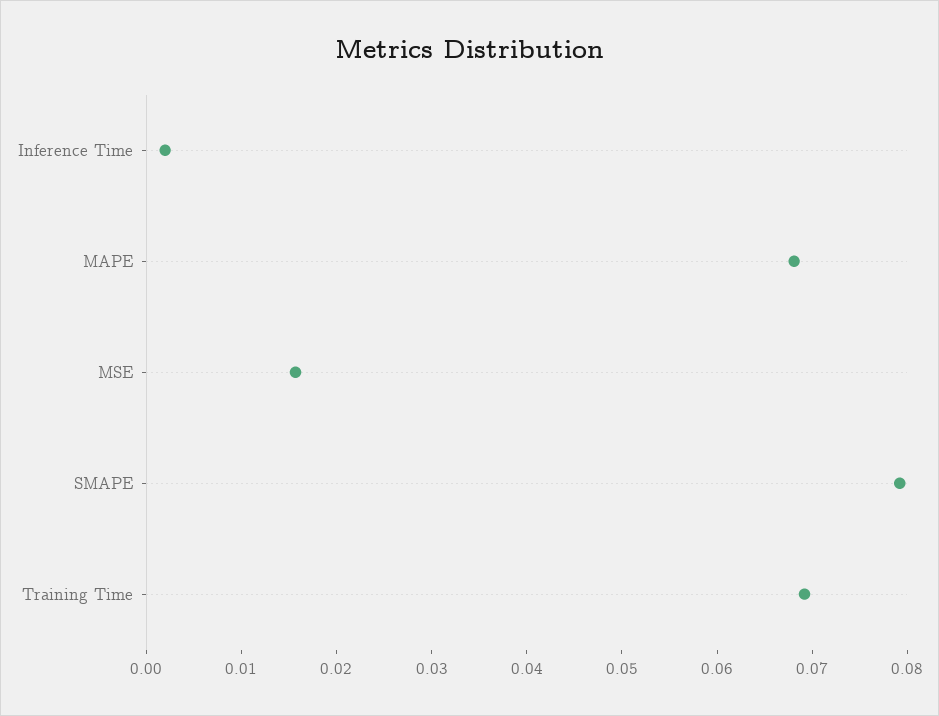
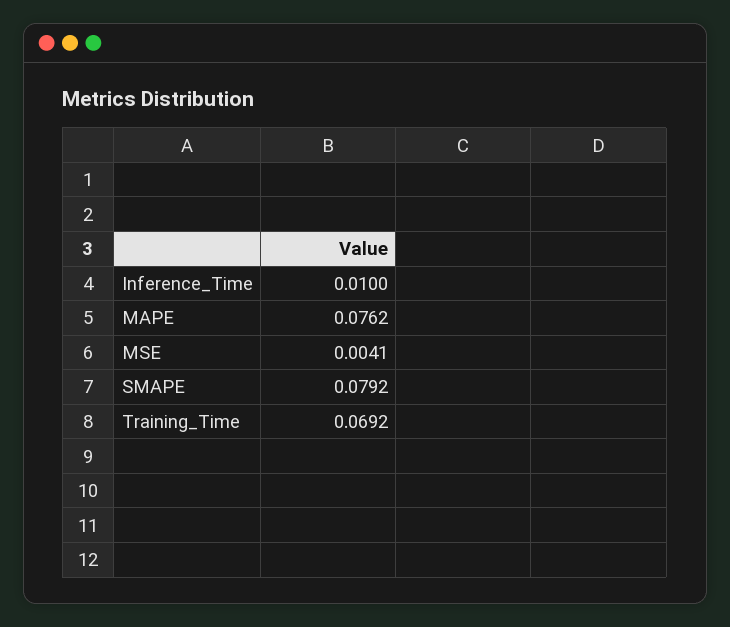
  {
-   "Inference Time": 0.002,
+   "Inference Time": 0.01,
-   "MAPE": 0.068,
+   "MAPE": 0.0762,
-   "MSE": 0.016,
+   "MSE": 0.0041,
    "SMAPE": 0.0792,
    "Training Time": 0.0692
  }

